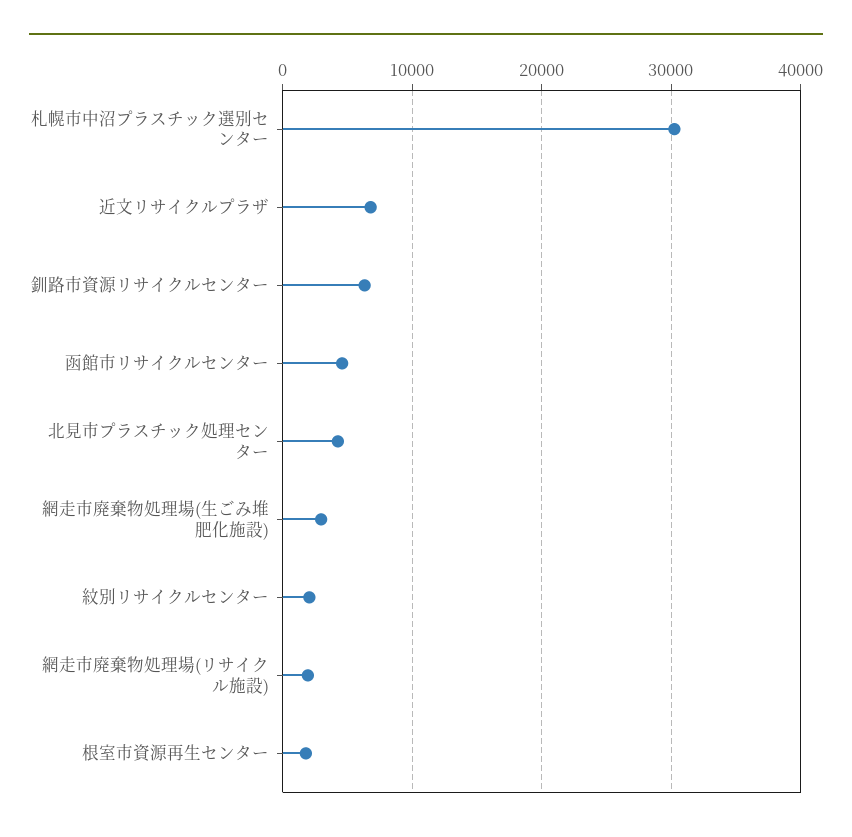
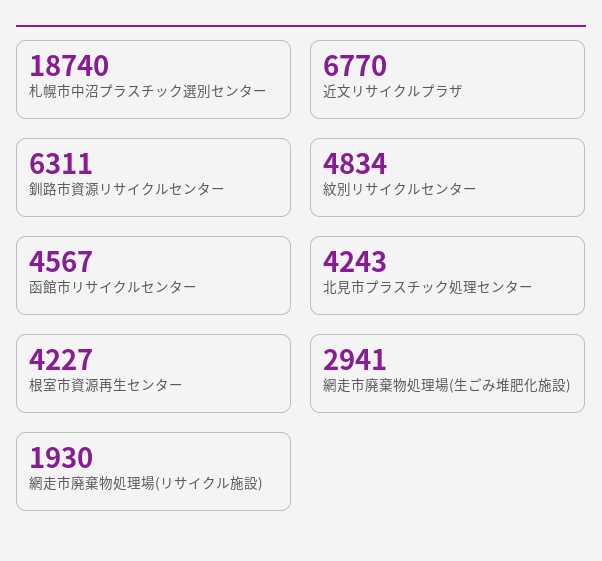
  {
-   "札幌市中沼プラスチック選別センター": 30000,
+   "札幌市中沼プラスチック選別センター": 18740,
    "近文リサイクルプラザ": 6770,
    "釧路市資源リサイクルセンター": 6311,
    "函館市リサイクルセンター": 4567,
    "北見市プラスチック処理センター": 4243,
    "網走市廃棄物処理場(生ごみ堆肥化施設)": 2941,
-   "紋別リサイクルセンター": 2000,
+   "紋別リサイクルセンター": 4834,
    "網走市廃棄物処理場(リサイクル施設)": 1930,
-   "根室市資源再生センター": 2000
+   "根室市資源再生センター": 4227
  }

